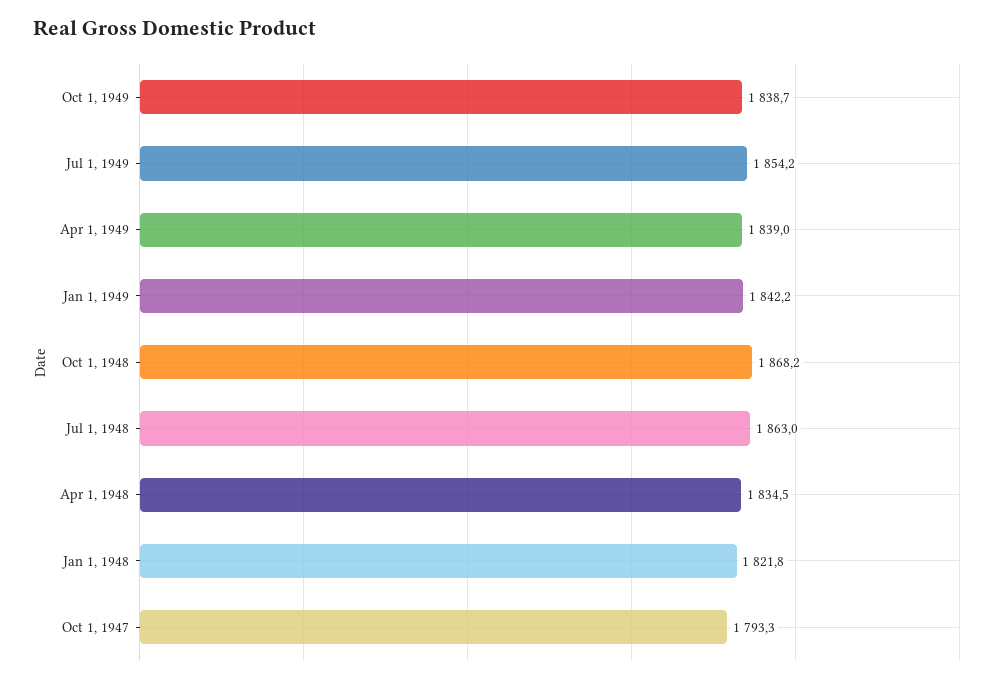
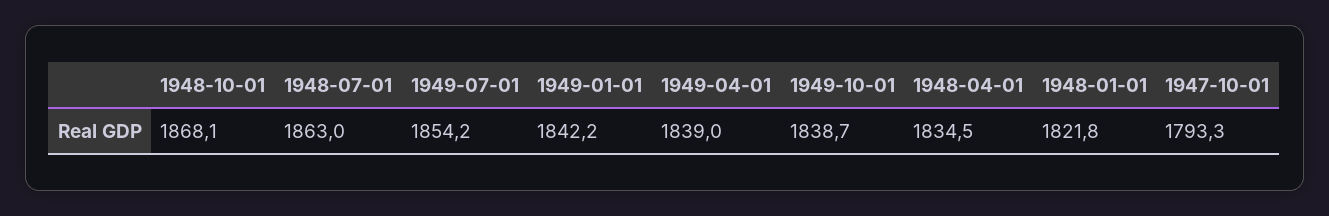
  {
    "Oct 1, 1949": 1838.7,
    "Jul 1, 1949": 1854.2,
    "Apr 1, 1949": 1839,
    "Jan 1, 1949": 1842.2,
-   "Oct 1, 1948": 1868.2,
+   "Oct 1, 1948": 1868.1,
    "Jul 1, 1948": 1863,
    "Apr 1, 1948": 1834.5,
    "Jan 1, 1948": 1821.8,
    "Oct 1, 1947": 1793.3
  }

